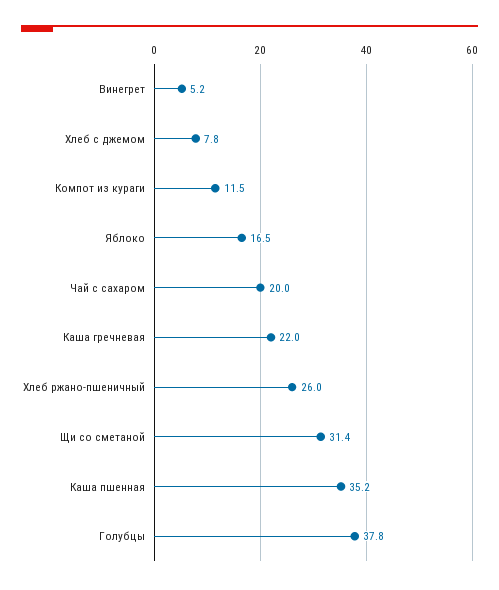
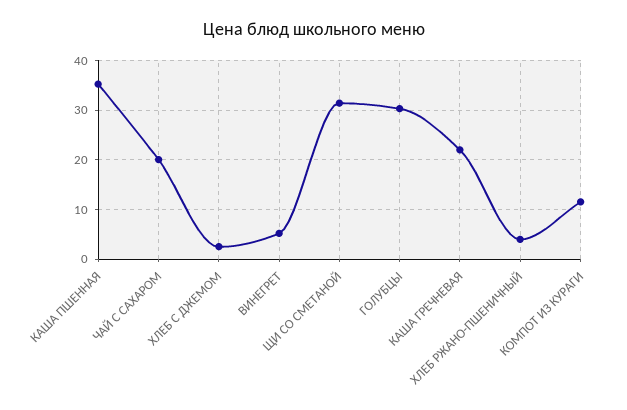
  {
    "Винегрет": 5.2,
-   "Хлеб с джемом": 7.8,
+   "Хлеб с джемом": 2,
    "Компот из кураги": 11.5,
-   "Яблоко": 16.5,
    "Чай с сахаром": 20,
    "Каша гречневая": 22,
-   "Хлеб ржано-пшеничный": 26,
+   "Хлеб ржано-пшеничный": 4,
    "Щи со сметаной": 31.4,
    "Каша пшенная": 35.2,
-   "Голубцы": 37.8
+   "Голубцы": 30
  }

